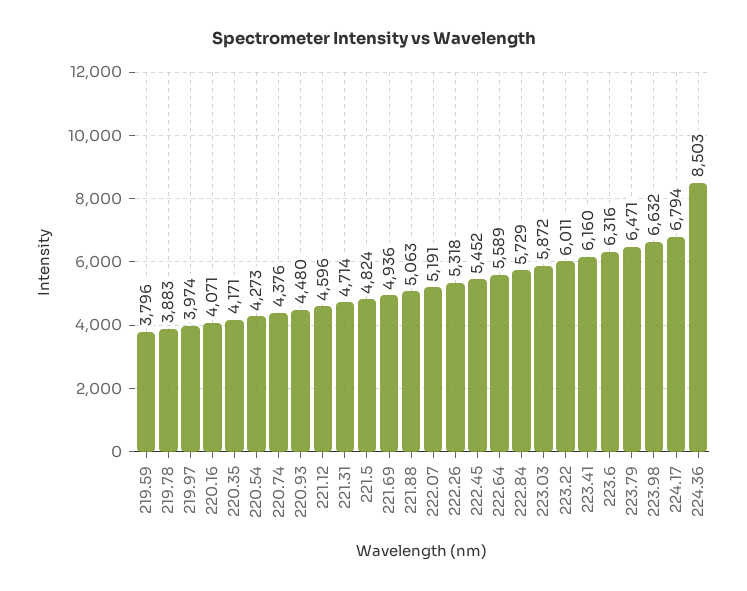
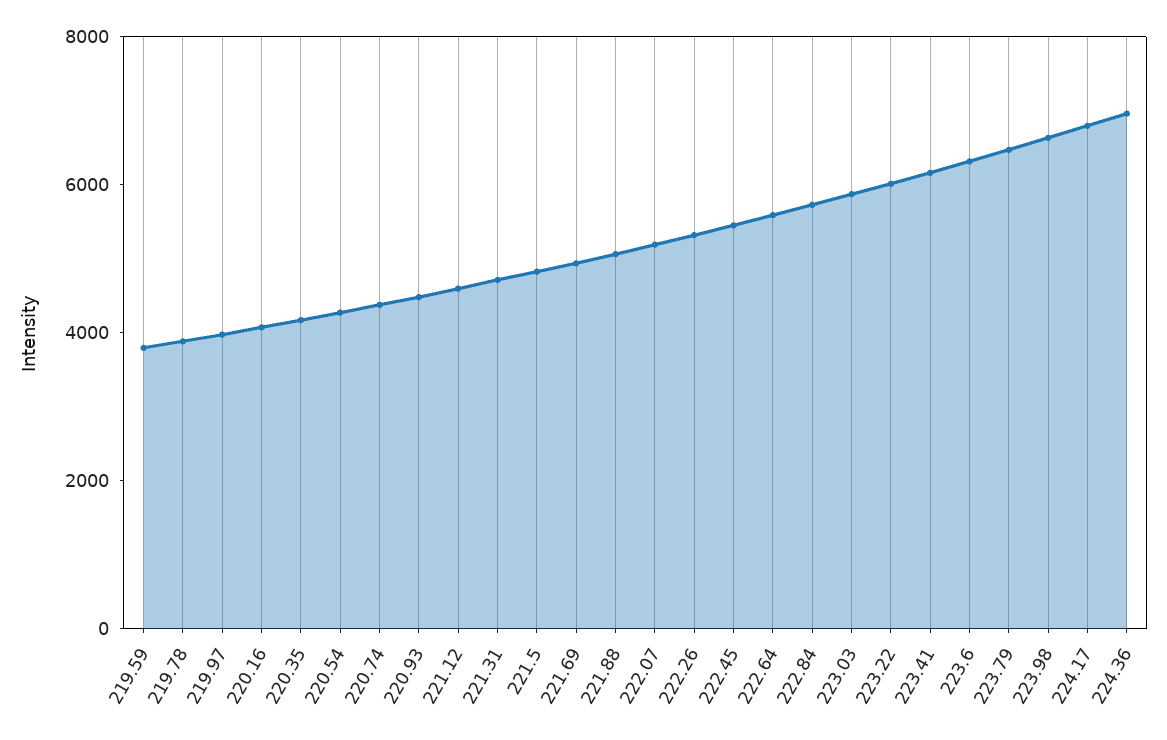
  {
    "219.59": 3796,
    "219.78": 3883,
    "219.97": 3974,
    "220.16": 4071,
    "220.35": 4171,
    "220.54": 4273,
    "220.74": 4376,
    "220.93": 4480,
    "221.12": 4596,
    "221.31": 4714,
    "221.5": 4824,
    "221.69": 4936,
    "221.88": 5063,
    "222.07": 5191,
    "222.26": 5318,
    "222.45": 5452,
    "222.64": 5589,
    "222.84": 5729,
    "223.03": 5872,
    "223.22": 6011,
    "223.41": 6160,
    "223.6": 6316,
    "223.79": 6471,
    "223.98": 6632,
    "224.17": 6794,
-   "224.36": 8503
+   "224.36": 7000
  }

